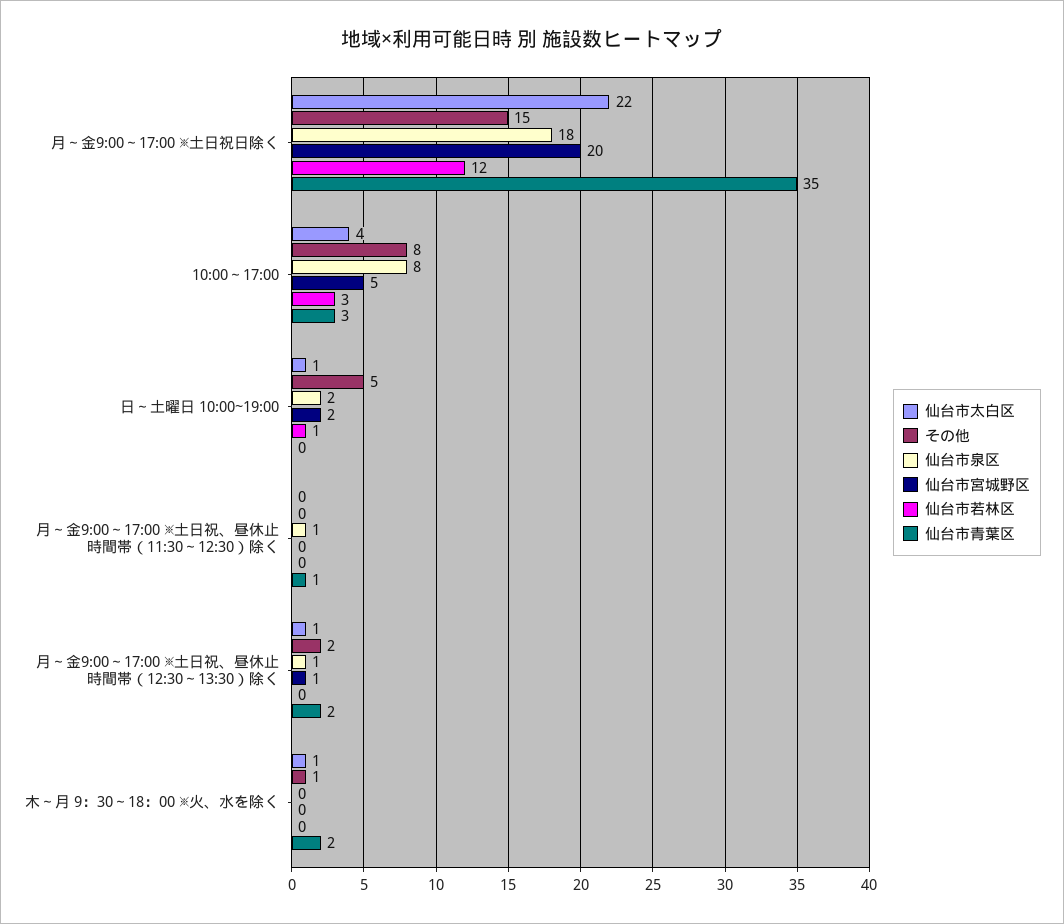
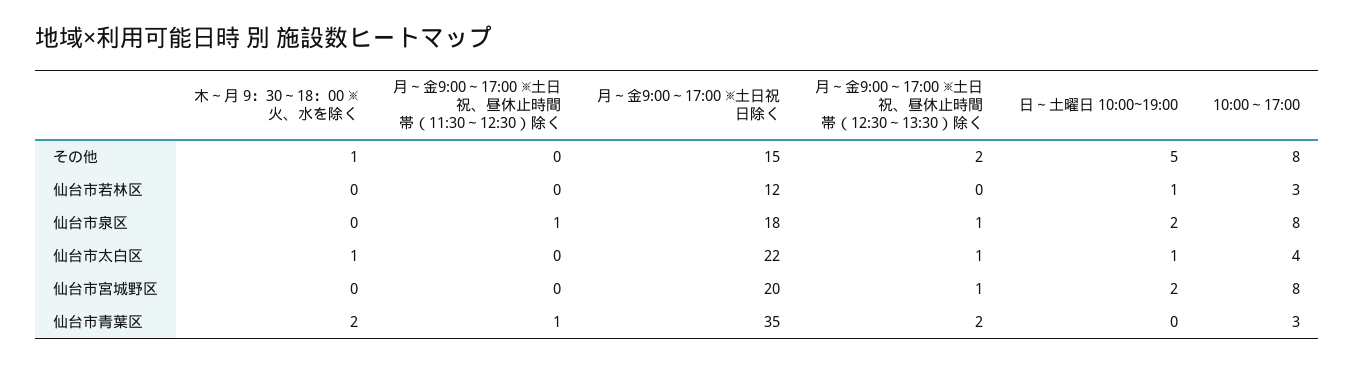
  {
    "仙台市太白区": {
      "月～金9:00～17:00 ※土日祝日除く": 22,
      "10:00～17:00": 4,
      "日～土曜日 10:00~19:00": 1,
      "月～金9:00～17:00 ※土日祝、昼休止時間帯（11:30～12:30）除く": 0,
      "月～金9:00～17:00 ※土日祝、昼休止時間帯（12:30～13:30）除く": 1,
      "木～月 9：30～18：00 ※火、水を除く": 1
    },
    "その他": {
      "月～金9:00～17:00 ※土日祝日除く": 15,
      "10:00～17:00": 8,
      "日～土曜日 10:00~19:00": 5,
      "月～金9:00～17:00 ※土日祝、昼休止時間帯（11:30～12:30）除く": 0,
      "月～金9:00～17:00 ※土日祝、昼休止時間帯（12:30～13:30）除く": 2,
      "木～月 9：30～18：00 ※火、水を除く": 1
    },
    "仙台市泉区": {
      "月～金9:00～17:00 ※土日祝日除く": 18,
      "10:00～17:00": 8,
      "日～土曜日 10:00~19:00": 2,
      "月～金9:00～17:00 ※土日祝、昼休止時間帯（11:30～12:30）除く": 1,
      "月～金9:00～17:00 ※土日祝、昼休止時間帯（12:30～13:30）除く": 1,
      "木～月 9：30～18：00 ※火、水を除く": 0
    },
    "仙台市宮城野区": {
      "月～金9:00～17:00 ※土日祝日除く": 20,
-     "10:00～17:00": 5,
+     "10:00～17:00": 8,
      "日～土曜日 10:00~19:00": 2,
      "月～金9:00～17:00 ※土日祝、昼休止時間帯（11:30～12:30）除く": 0,
      "月～金9:00～17:00 ※土日祝、昼休止時間帯（12:30～13:30）除く": 1,
      "木～月 9：30～18：00 ※火、水を除く": 0
    },
    "仙台市若林区": {
      "月～金9:00～17:00 ※土日祝日除く": 12,
      "10:00～17:00": 3,
      "日～土曜日 10:00~19:00": 1,
      "月～金9:00～17:00 ※土日祝、昼休止時間帯（11:30～12:30）除く": 0,
      "月～金9:00～17:00 ※土日祝、昼休止時間帯（12:30～13:30）除く": 0,
      "木～月 9：30～18：00 ※火、水を除く": 0
    },
    "仙台市青葉区": {
      "月～金9:00～17:00 ※土日祝日除く": 35,
      "10:00～17:00": 3,
      "日～土曜日 10:00~19:00": 0,
      "月～金9:00～17:00 ※土日祝、昼休止時間帯（11:30～12:30）除く": 1,
      "月～金9:00～17:00 ※土日祝、昼休止時間帯（12:30～13:30）除く": 2,
      "木～月 9：30～18：00 ※火、水を除く": 2
    }
  }

